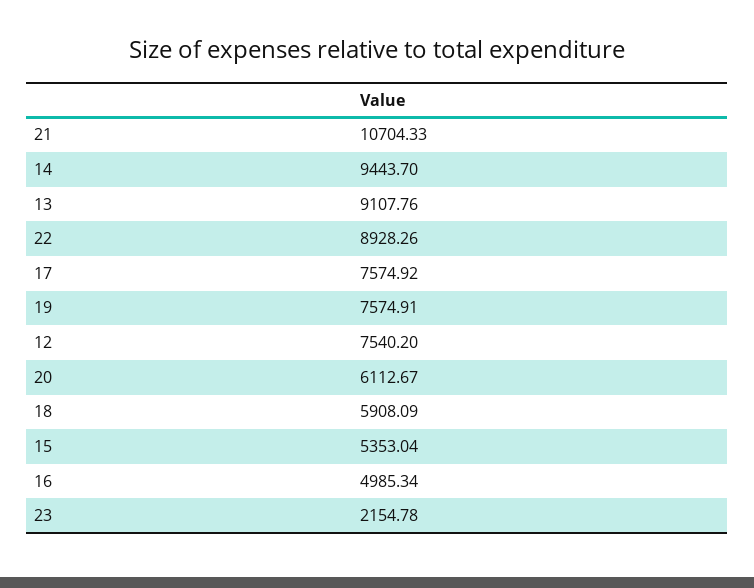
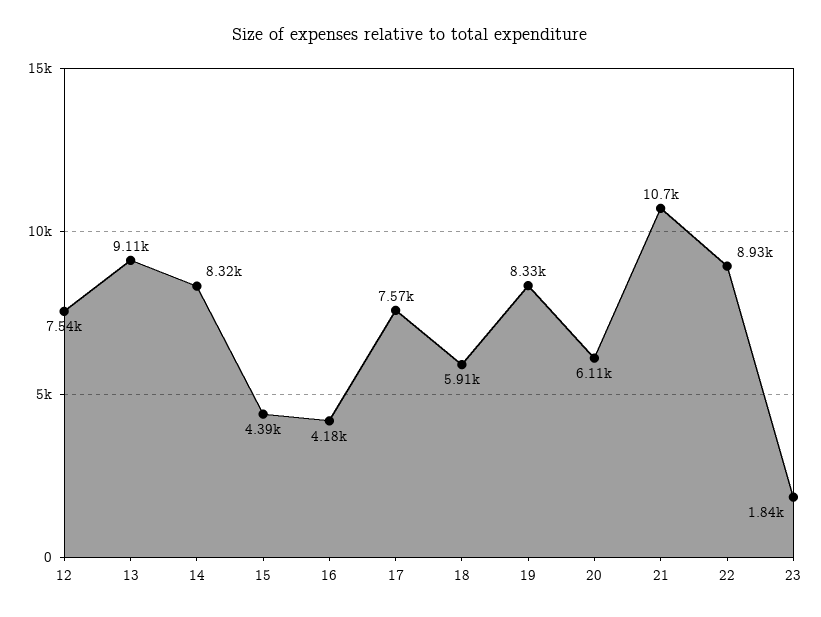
  {
    "21": 10704.33,
-   "14": 9443.7,
+   "14": 8320,
    "13": 9107.76,
    "22": 8928.26,
    "17": 7574.92,
-   "19": 7574.91,
+   "19": 8330,
    "12": 7540.2,
    "20": 6112.67,
    "18": 5908.09,
-   "15": 5353.04,
+   "15": 4390,
-   "16": 4985.34,
+   "16": 4180,
-   "23": 2154.78
+   "23": 1840
  }

